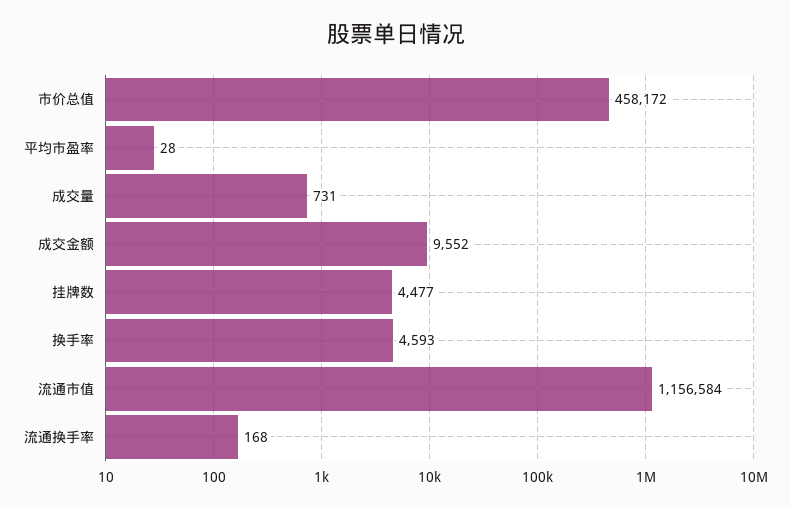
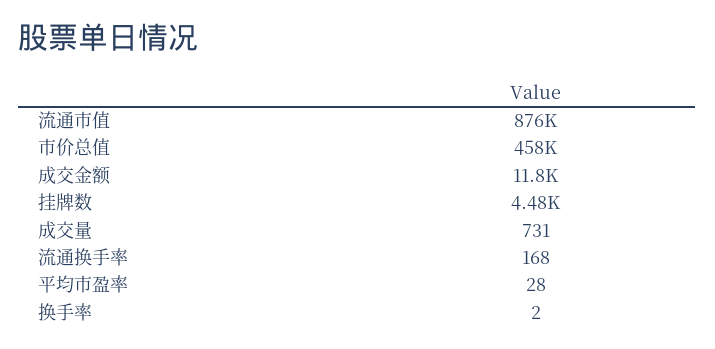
  {
    "市价总值": 458172,
    "平均市盈率": 28,
    "成交量": 731,
-   "成交金额": 9552,
+   "成交金额": 11800,
    "挂牌数": 4477,
-   "换手率": 4593,
+   "换手率": 2,
-   "流通市值": 1156584,
+   "流通市值": 876000,
    "流通换手率": 168
  }

